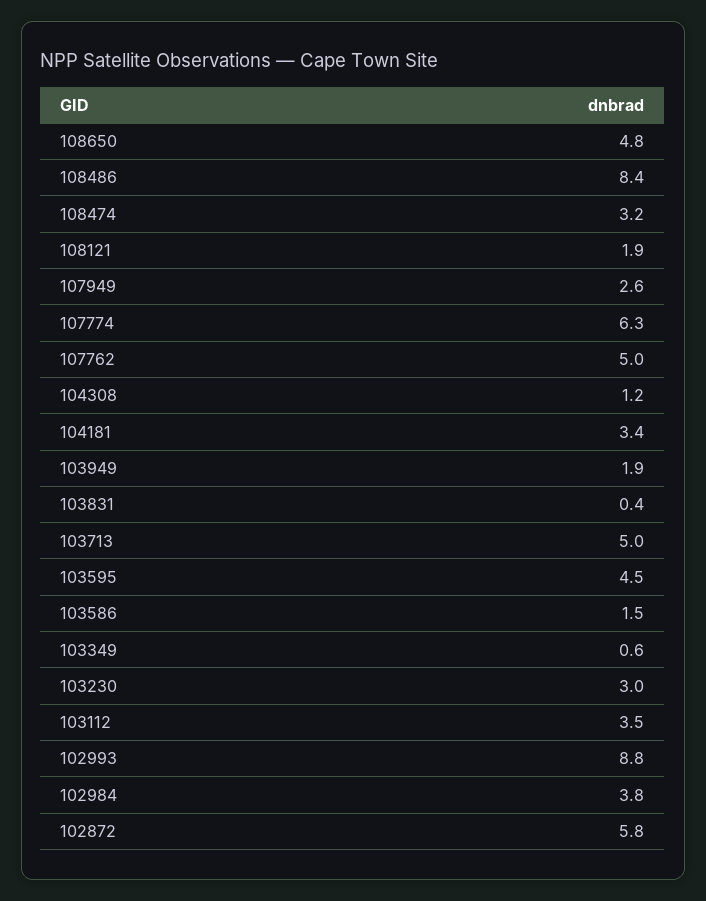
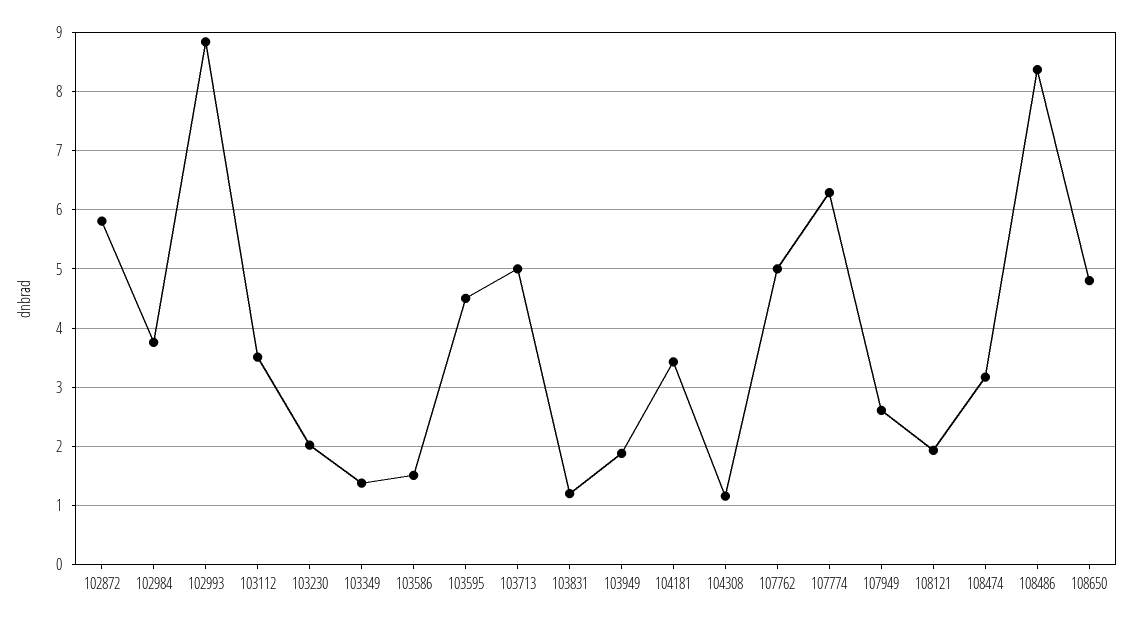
  {
    "108650": 4.8,
    "108486": 8.4,
    "108474": 3.2,
    "108121": 1.9,
    "107949": 2.6,
    "107774": 6.3,
    "107762": 5,
    "104308": 1.2,
    "104181": 3.4,
    "103949": 1.9,
-   "103831": 0.4,
+   "103831": 1.2,
    "103713": 5,
    "103595": 4.5,
    "103586": 1.5,
-   "103349": 0.6,
+   "103349": 1.4,
-   "103230": 3,
+   "103230": 2,
    "103112": 3.5,
    "102993": 8.8,
    "102984": 3.8,
    "102872": 5.8
  }

